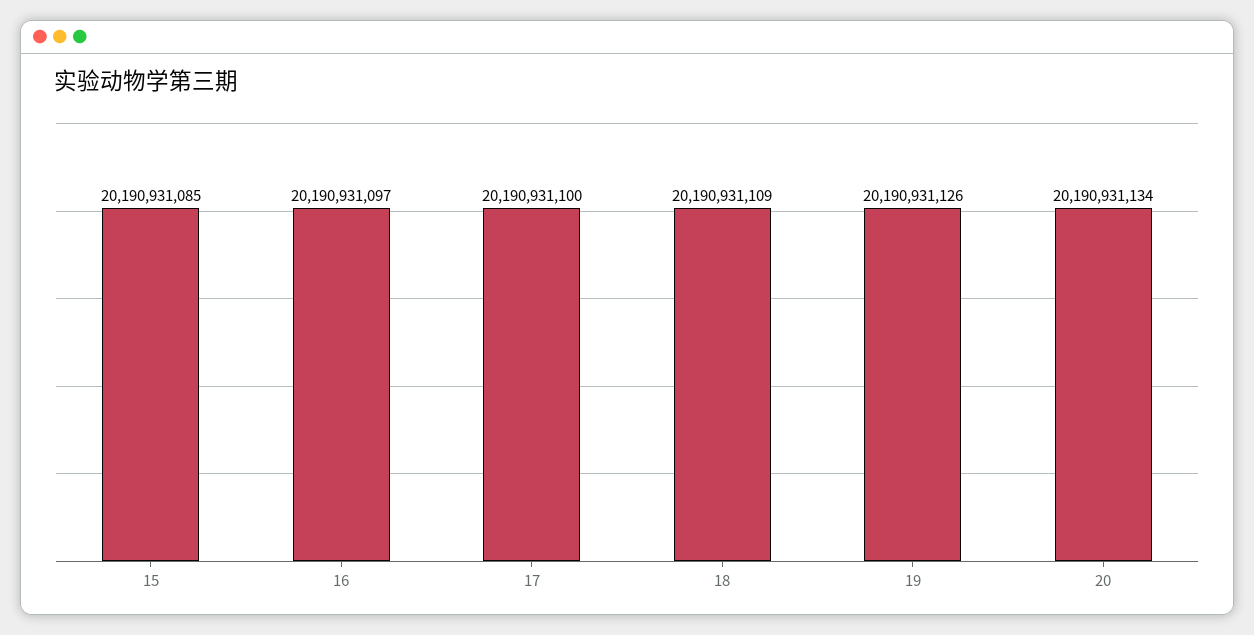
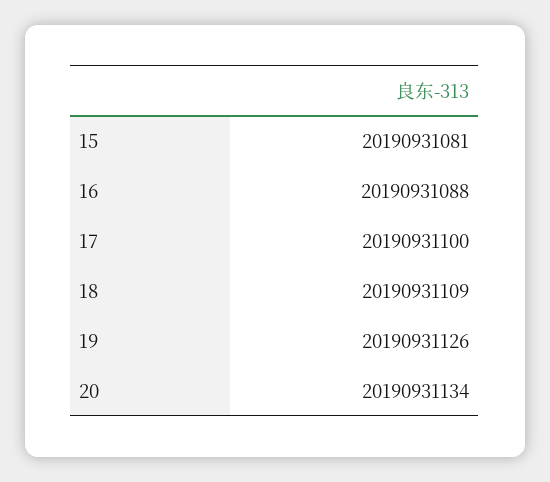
  {
-   "15": 20190931085,
+   "15": 20190931081,
-   "16": 20190931097,
+   "16": 20190931088,
    "17": 20190931100,
    "18": 20190931109,
    "19": 20190931126,
    "20": 20190931134
  }

